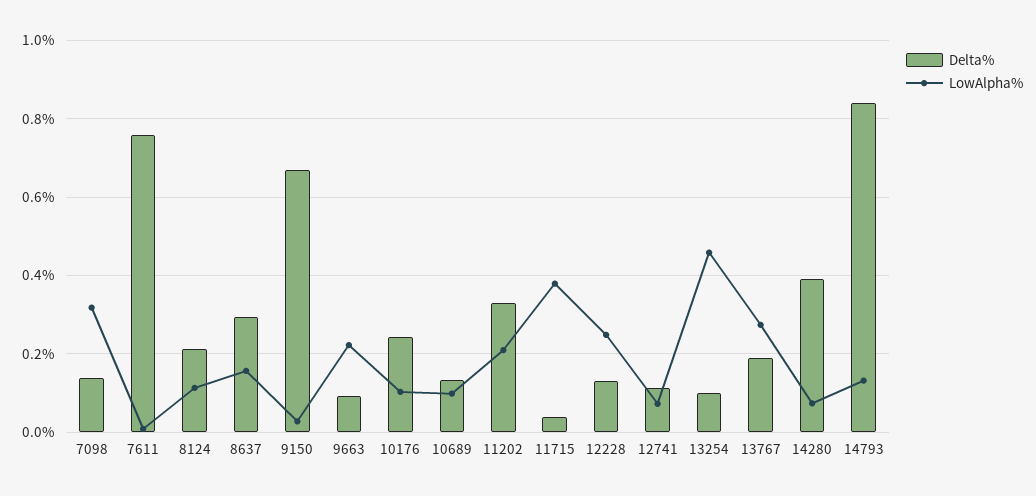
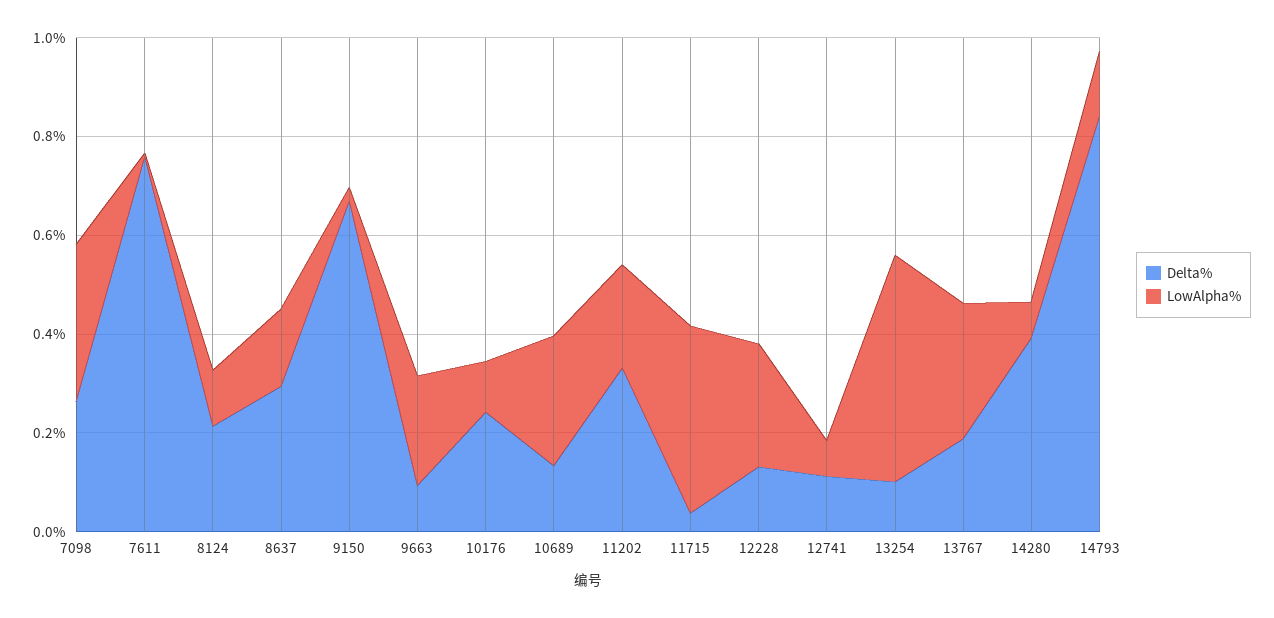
  {
    "Delta%": {
-     "7098": 0.14,
+     "7098": 0.25,
      "7611": 0.76,
      "8124": 0.22,
      "8637": 0.3,
      "9150": 0.66,
      "9663": 0.1,
      "10176": 0.24,
      "10689": 0.14,
      "11202": 0.34,
      "11715": 0.04,
      "12228": 0.14,
      "12741": 0.12,
      "13254": 0.1,
      "13767": 0.18,
      "14280": 0.4,
      "14793": 0.84
    },
    "LowAlpha%": {
      "7098": 0.32,
      "7611": 0,
      "8124": 0.12,
      "8637": 0.16,
      "9150": 0.02,
      "9663": 0.22,
      "10176": 0.1,
-     "10689": 0.1,
+     "10689": 0.25,
      "11202": 0.22,
      "11715": 0.38,
      "12228": 0.24,
      "12741": 0.08,
      "13254": 0.46,
      "13767": 0.28,
      "14280": 0.08,
      "14793": 0.14
    }
  }

